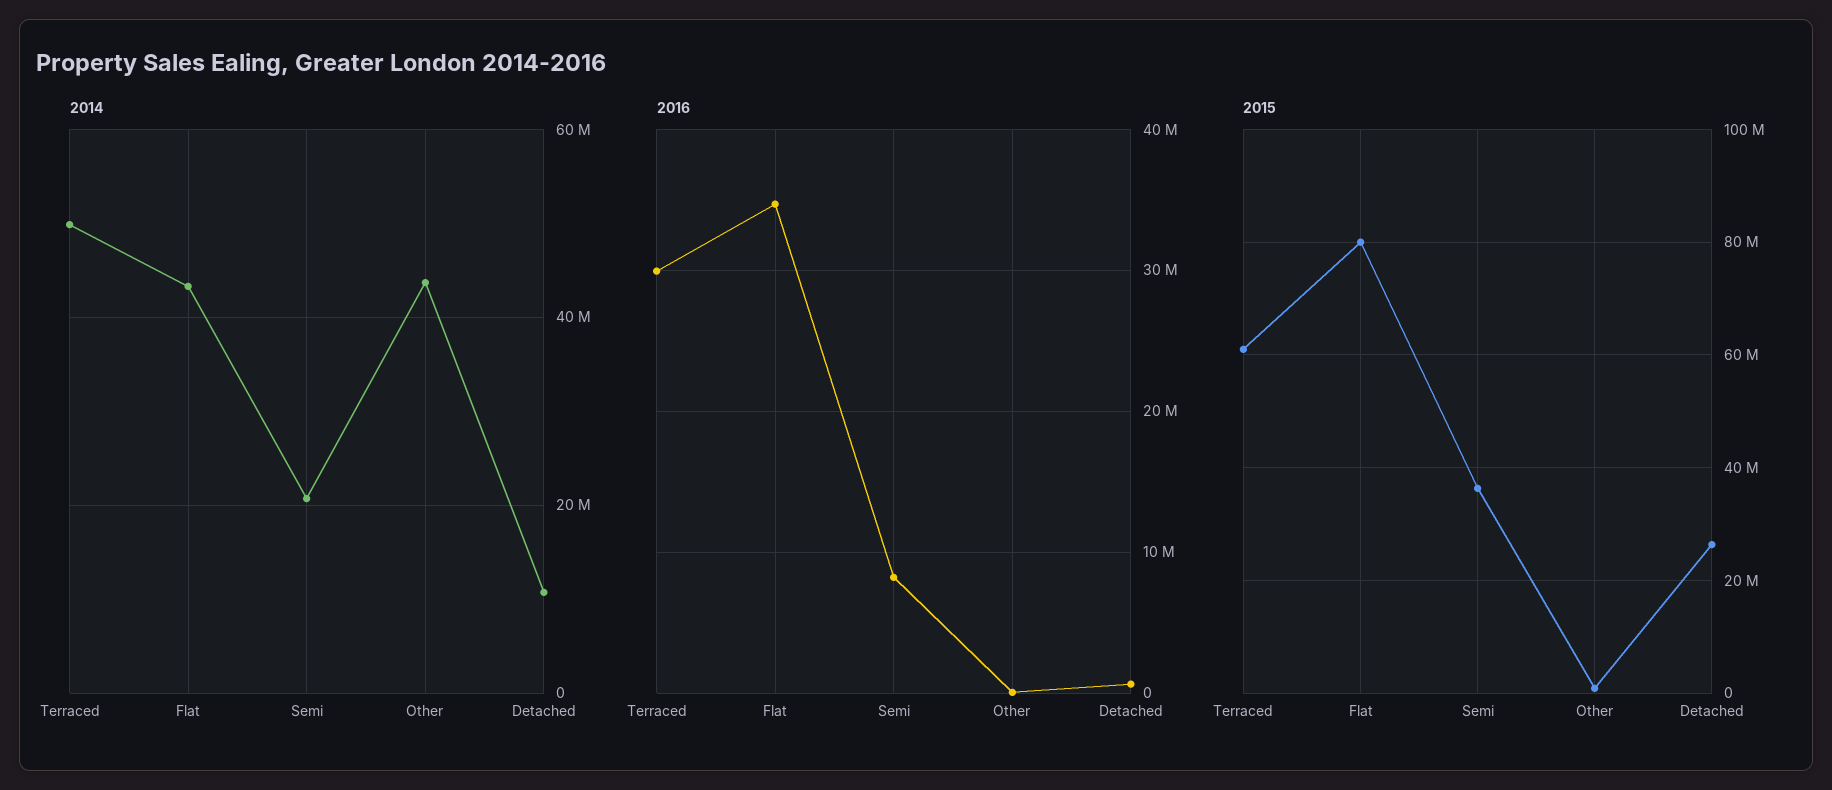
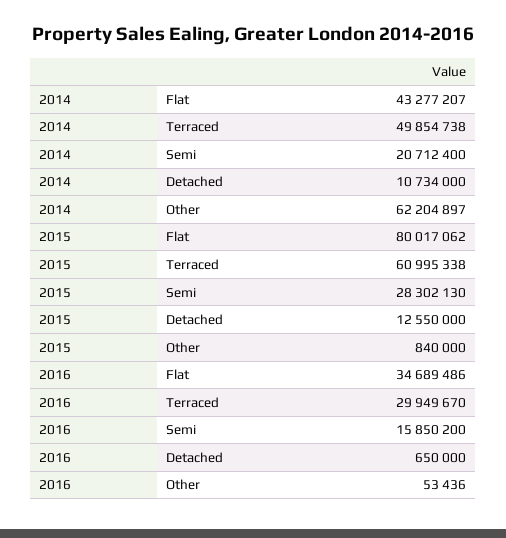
  {
    "2014": {
      "Terraced": 49854738,
      "Flat": 43277207,
      "Semi": 20712400,
-     "Other": 44000000,
+     "Other": 62204897,
      "Detached": 10734000
    },
    "2016": {
      "Terraced": 29949670,
      "Flat": 34689486,
-     "Semi": 8000000,
+     "Semi": 15850200,
      "Other": 53436,
      "Detached": 650000
    },
    "2015": {
      "Terraced": 60995338,
      "Flat": 80017062,
-     "Semi": 36000000,
+     "Semi": 28302130,
      "Other": 840000,
-     "Detached": 26000000
+     "Detached": 12550000
    }
  }

